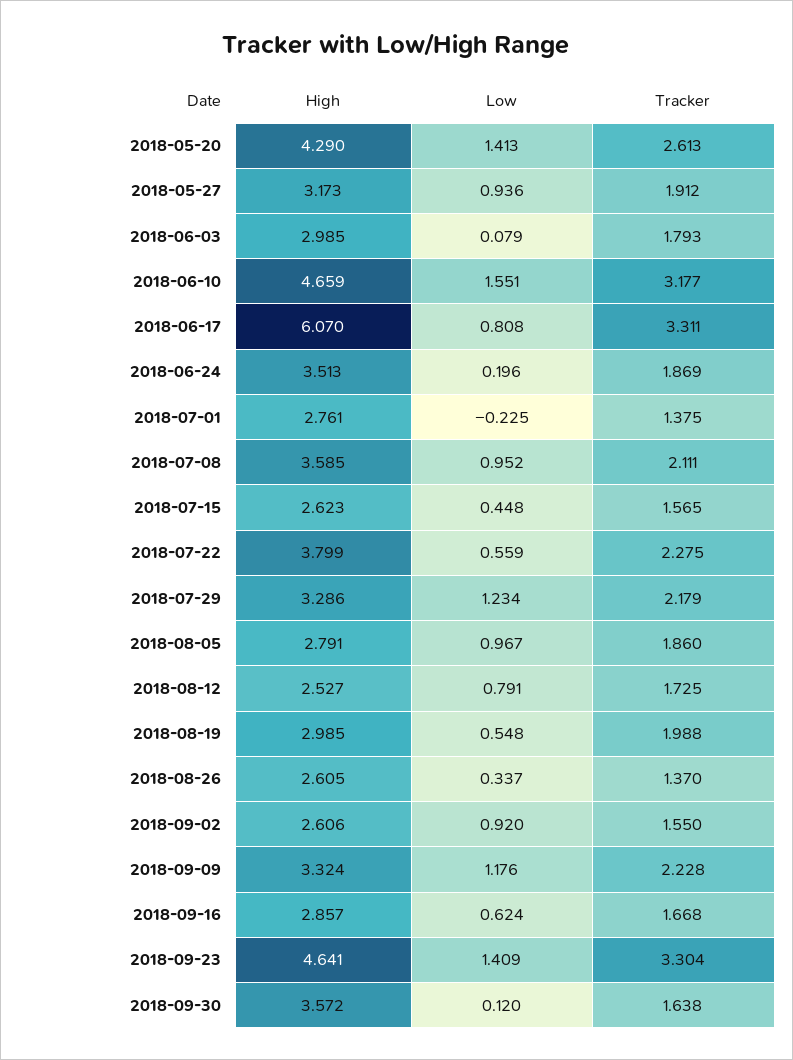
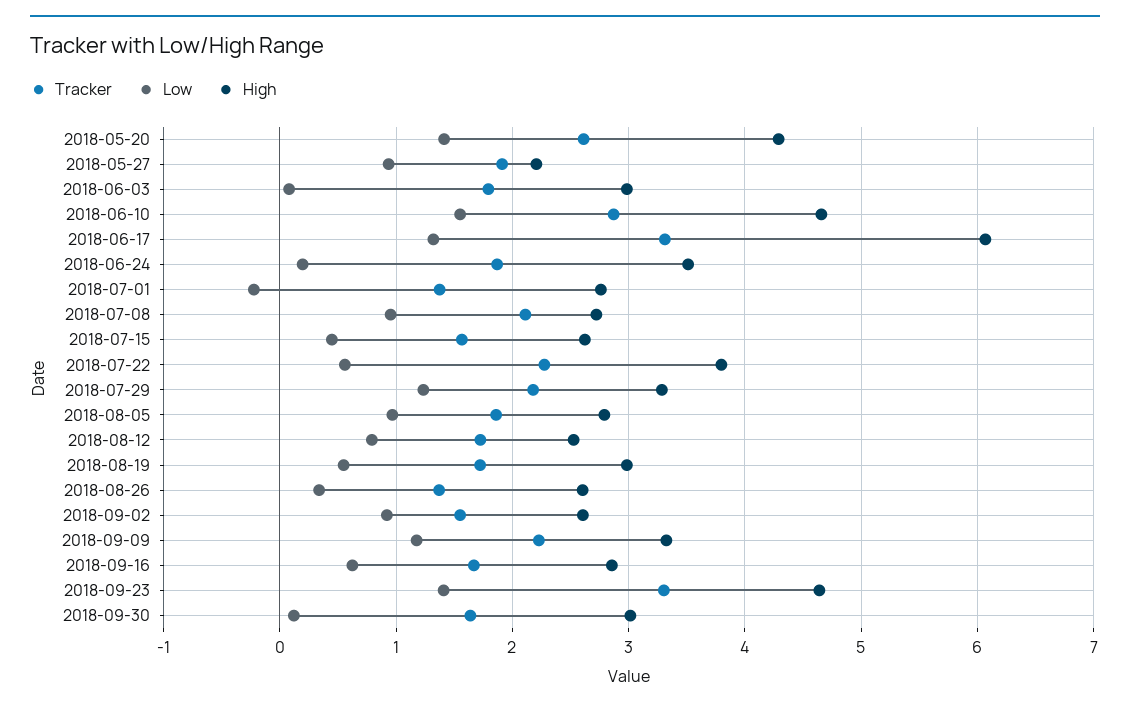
  {
    "High": {
      "2018-05-20": 4.29,
-     "2018-05-27": 3.173,
+     "2018-05-27": 2.2,
      "2018-06-03": 2.985,
      "2018-06-10": 4.659,
      "2018-06-17": 6.07,
      "2018-06-24": 3.513,
      "2018-07-01": 2.761,
-     "2018-07-08": 3.585,
+     "2018-07-08": 2.7,
      "2018-07-15": 2.623,
      "2018-07-22": 3.799,
      "2018-07-29": 3.286,
      "2018-08-05": 2.791,
      "2018-08-12": 2.527,
      "2018-08-19": 2.985,
      "2018-08-26": 2.605,
      "2018-09-02": 2.606,
      "2018-09-09": 3.324,
      "2018-09-16": 2.857,
      "2018-09-23": 4.641,
-     "2018-09-30": 3.572
+     "2018-09-30": 3
    },
    "Low": {
      "2018-05-20": 1.413,
      "2018-05-27": 0.936,
      "2018-06-03": 0.079,
      "2018-06-10": 1.551,
-     "2018-06-17": 0.808,
+     "2018-06-17": 1.3,
      "2018-06-24": 0.196,
      "2018-07-01": -0.225,
      "2018-07-08": 0.952,
      "2018-07-15": 0.448,
      "2018-07-22": 0.559,
      "2018-07-29": 1.234,
      "2018-08-05": 0.967,
      "2018-08-12": 0.791,
      "2018-08-19": 0.548,
      "2018-08-26": 0.337,
      "2018-09-02": 0.92,
      "2018-09-09": 1.176,
      "2018-09-16": 0.624,
      "2018-09-23": 1.409,
      "2018-09-30": 0.12
    },
    "Tracker": {
      "2018-05-20": 2.613,
      "2018-05-27": 1.912,
      "2018-06-03": 1.793,
-     "2018-06-10": 3.177,
+     "2018-06-10": 2.9,
      "2018-06-17": 3.311,
      "2018-06-24": 1.869,
      "2018-07-01": 1.375,
      "2018-07-08": 2.111,
      "2018-07-15": 1.565,
      "2018-07-22": 2.275,
      "2018-07-29": 2.179,
      "2018-08-05": 1.86,
      "2018-08-12": 1.725,
-     "2018-08-19": 1.988,
+     "2018-08-19": 1.7,
      "2018-08-26": 1.37,
      "2018-09-02": 1.55,
      "2018-09-09": 2.228,
      "2018-09-16": 1.668,
      "2018-09-23": 3.304,
      "2018-09-30": 1.638
    }
  }

